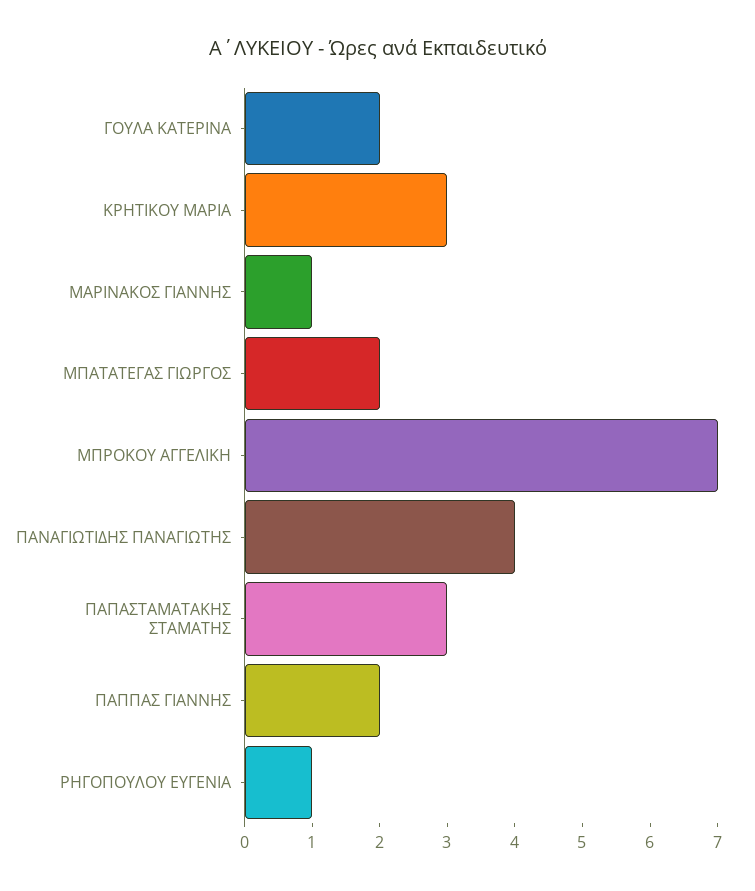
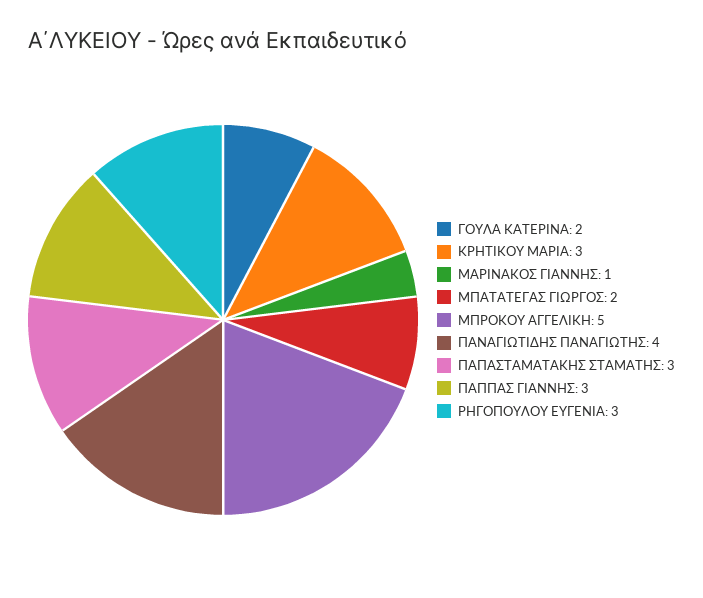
  {
    "ΓΟΥΛΑ ΚΑΤΕΡΙΝΑ": 2,
    "ΚΡΗΤΙΚΟΥ ΜΑΡΙΑ": 3,
    "ΜΑΡΙΝΑΚΟΣ ΓΙΑΝΝΗΣ": 1,
    "ΜΠΑΤΑΤΕΓΑΣ ΓΙΩΡΓΟΣ": 2,
-   "ΜΠΡΟΚΟΥ ΑΓΓΕΛΙΚΗ": 7,
+   "ΜΠΡΟΚΟΥ ΑΓΓΕΛΙΚΗ": 5,
    "ΠΑΝΑΓΙΩΤΙΔΗΣ ΠΑΝΑΓΙΩΤΗΣ": 4,
    "ΠΑΠΑΣΤΑΜΑΤΑΚΗΣ ΣΤΑΜΑΤΗΣ": 3,
-   "ΠΑΠΠΑΣ ΓΙΑΝΝΗΣ": 2,
+   "ΠΑΠΠΑΣ ΓΙΑΝΝΗΣ": 3,
-   "ΡΗΓΟΠΟΥΛΟΥ ΕΥΓΕΝΙΑ": 1
+   "ΡΗΓΟΠΟΥΛΟΥ ΕΥΓΕΝΙΑ": 3
  }

